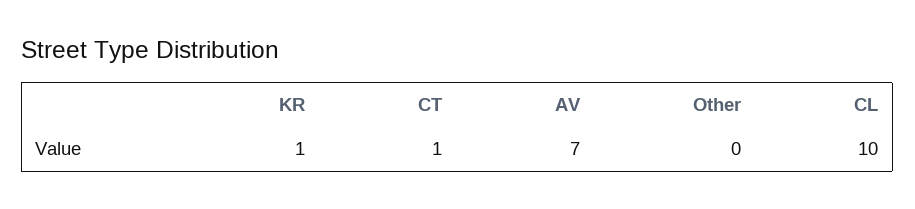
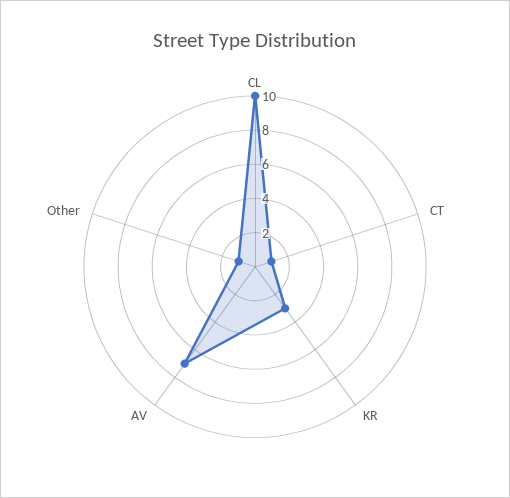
  {
-   "KR": 1,
+   "KR": 3,
    "CT": 1,
    "AV": 7,
-   "Other": 0,
+   "Other": 1,
    "CL": 10
  }

